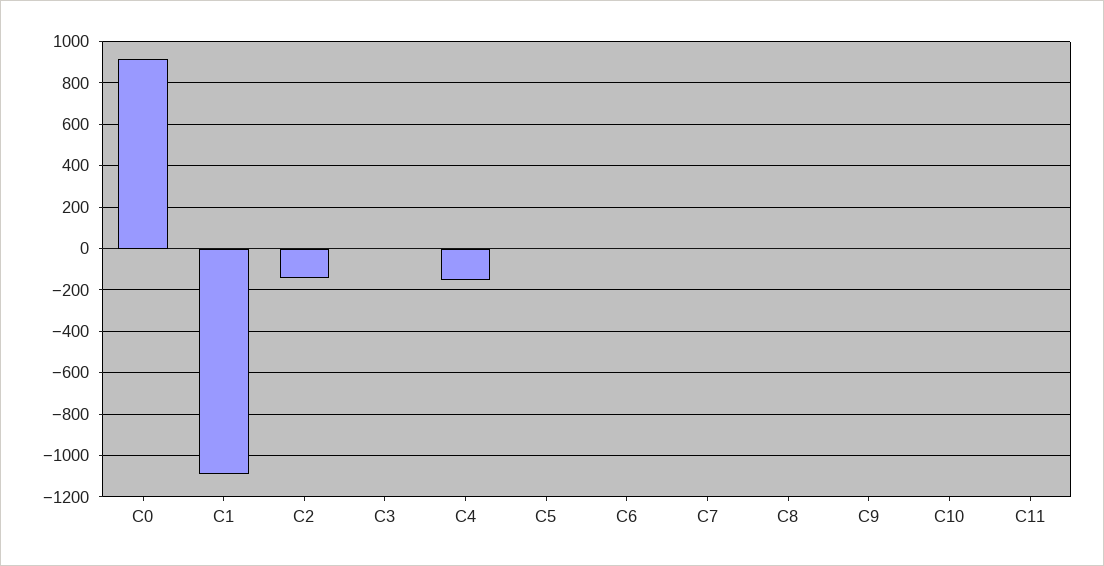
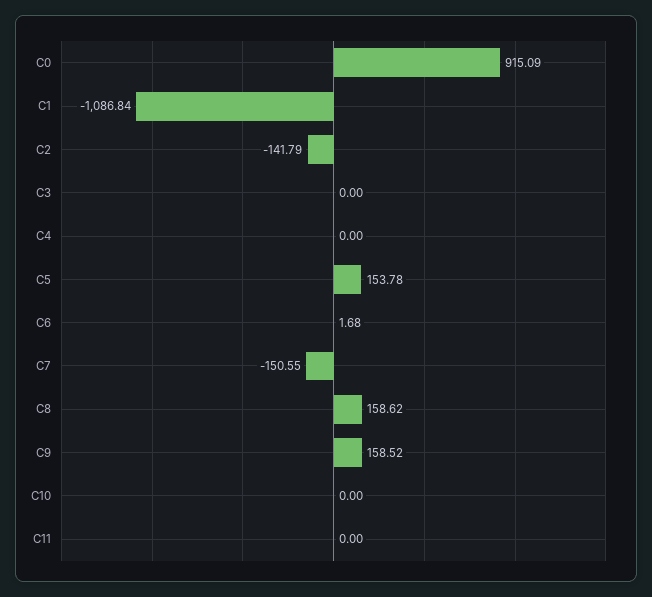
  {
    "C0": 915.09,
    "C1": -1086.84,
    "C2": -141.79,
    "C3": 0,
-   "C4": -150,
+   "C4": 0,
-   "C5": 0,
+   "C5": 153.78,
    "C6": 1.68,
-   "C7": 0,
+   "C7": -150.55,
-   "C8": 0,
+   "C8": 158.62,
-   "C9": 0,
+   "C9": 158.52,
    "C10": 0,
    "C11": 0
  }

